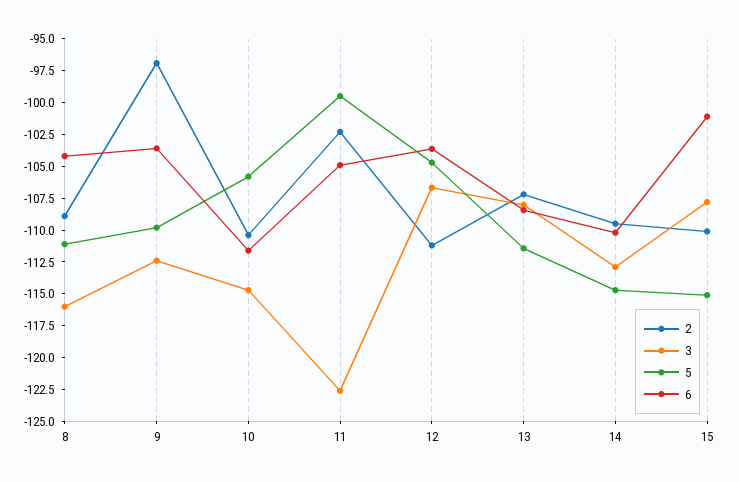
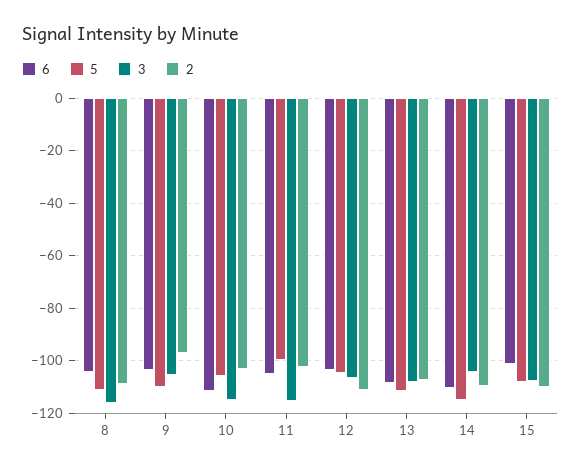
  {
    "2": {
      "8": -110,
      "9": -97.5,
-     "10": -110,
+     "10": -102.5,
      "11": -102.5,
      "12": -110,
      "13": -107.5,
      "14": -110,
      "15": -110
    },
    "3": {
      "8": -115,
-     "9": -112.5,
+     "9": -105,
      "10": -115,
-     "11": -122.5,
+     "11": -115,
      "12": -107.5,
      "13": -107.5,
-     "14": -112.5,
+     "14": -105,
      "15": -107.5
    },
    "5": {
      "8": -110,
      "9": -110,
      "10": -105,
      "11": -100,
      "12": -105,
      "13": -112.5,
      "14": -115,
-     "15": -115
+     "15": -107.5
    },
    "6": {
      "8": -105,
      "9": -102.5,
      "10": -112.5,
      "11": -105,
      "12": -102.5,
      "13": -107.5,
      "14": -110,
      "15": -100
    }
  }

